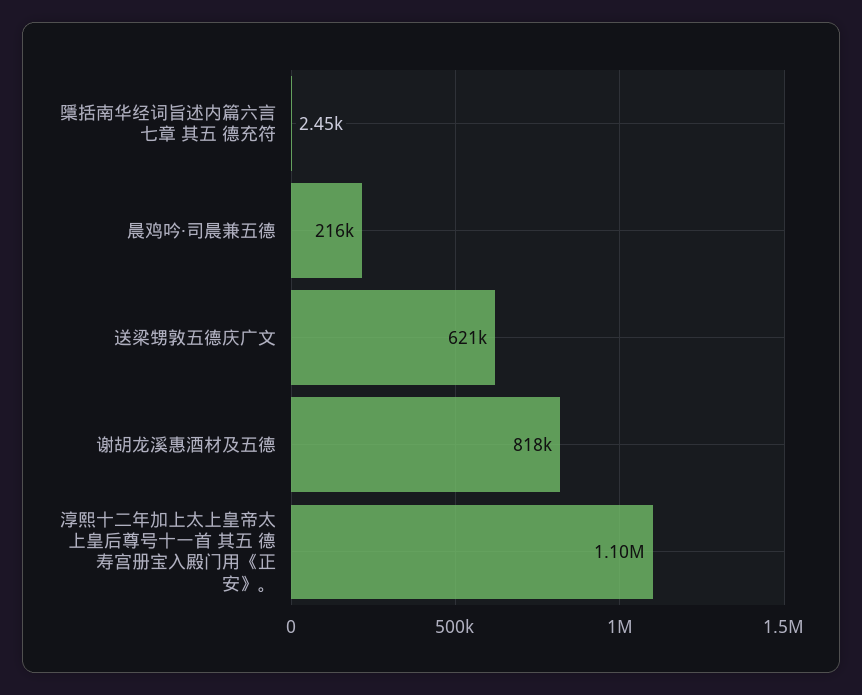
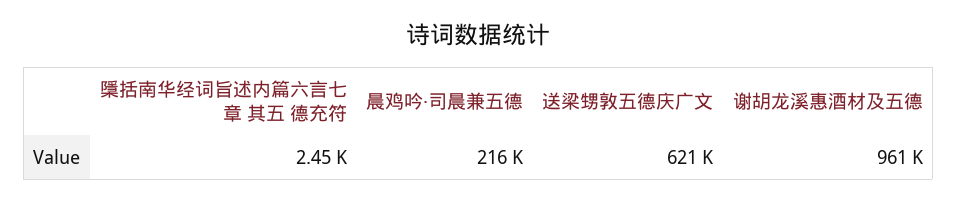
  {
    "檃括南华经词旨述内篇六言七章 其五 德充符": 2450,
    "晨鸡吟·司晨兼五德": 216000,
    "送梁甥敦五德庆广文": 621000,
-   "谢胡龙溪惠酒材及五德": 818000,
+   "谢胡龙溪惠酒材及五德": 961000
-   "淳熙十二年加上太上皇帝太上皇后尊号十一首 其五 德寿宫册宝入殿门用《正安》。": 1100000
  }

